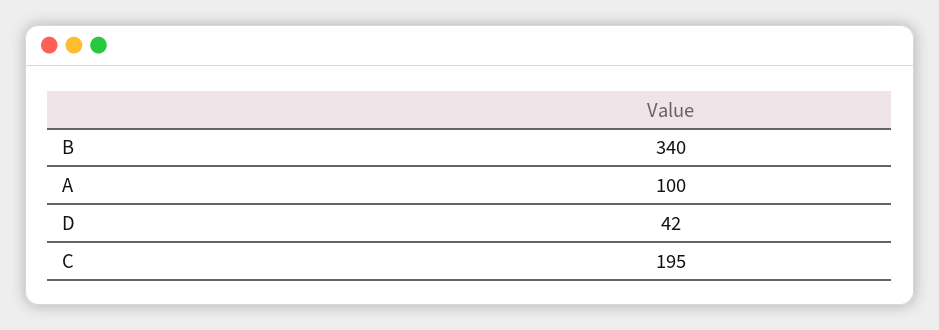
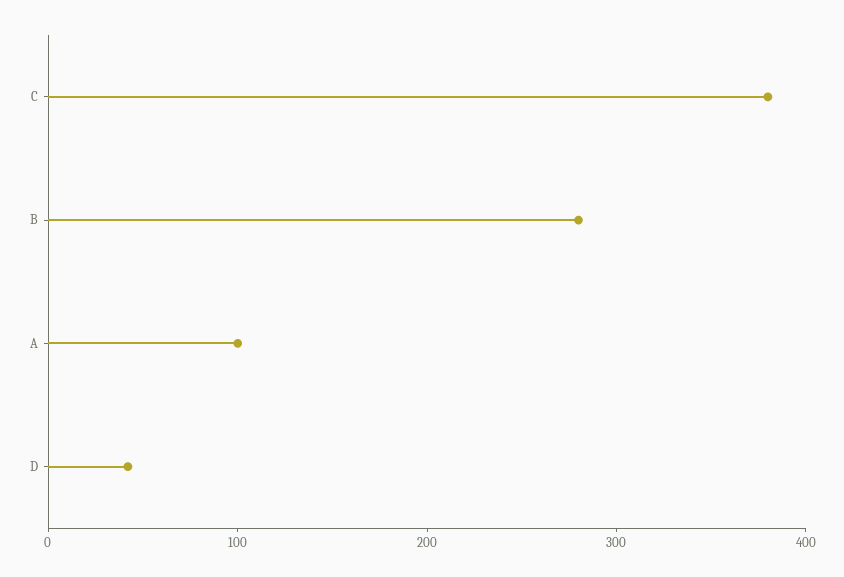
  {
-   "B": 340,
+   "B": 280,
    "A": 100,
    "D": 42,
-   "C": 195
+   "C": 380
  }

